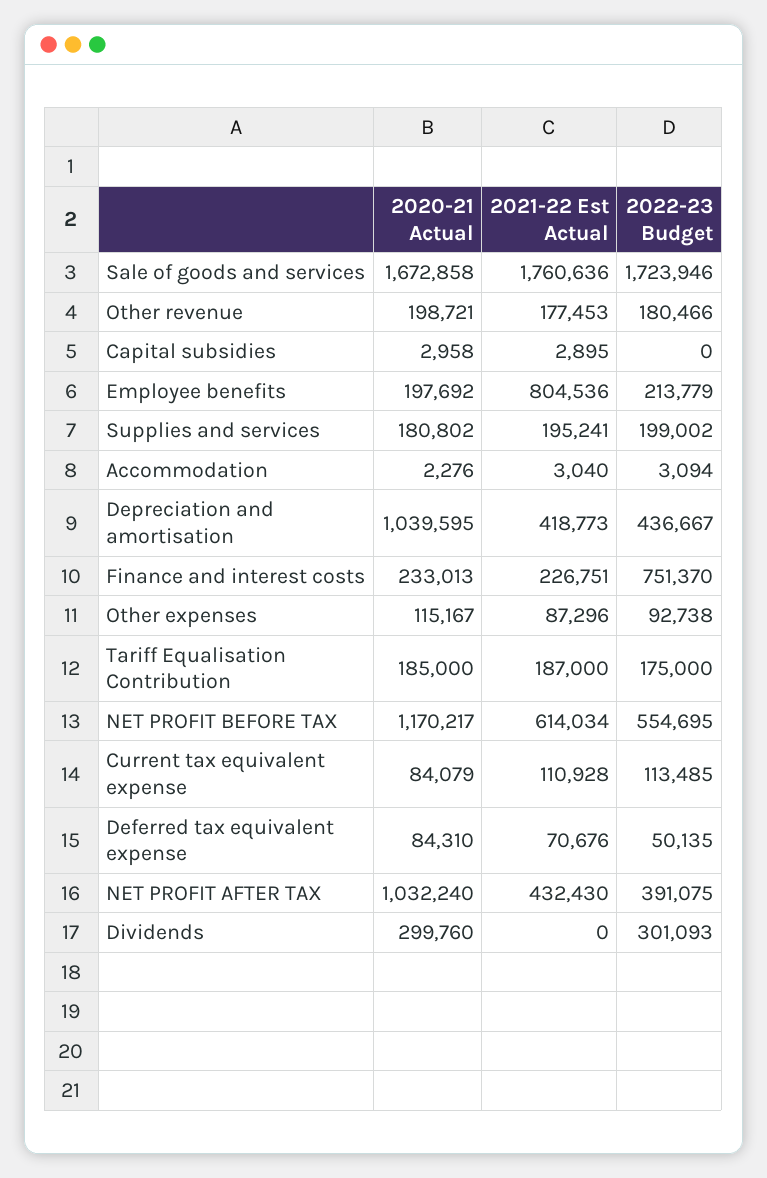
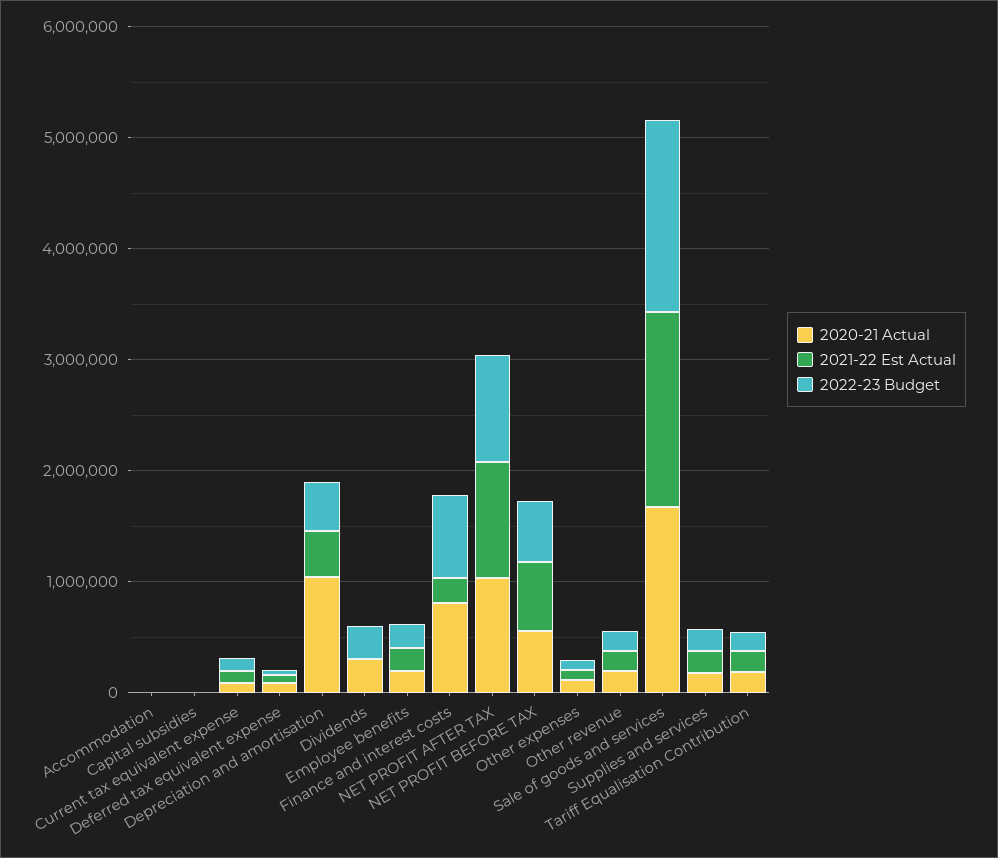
  {
    "2020-21 Actual": {
      "Sale of goods and services": 1672858,
      "Other revenue": 198721,
      "Capital subsidies": 2958,
      "Employee benefits": 197692,
      "Supplies and services": 180802,
      "Accommodation": 2276,
      "Depreciation and amortisation": 1039595,
-     "Finance and interest costs": 233013,
+     "Finance and interest costs": 800000,
      "Other expenses": 115167,
      "Tariff Equalisation Contribution": 185000,
-     "NET PROFIT BEFORE TAX": 1170217,
+     "NET PROFIT BEFORE TAX": 600000,
      "Current tax equivalent expense": 84079,
      "Deferred tax equivalent expense": 84310,
      "NET PROFIT AFTER TAX": 1032240,
      "Dividends": 299760
    },
    "2021-22 Est Actual": {
      "Sale of goods and services": 1760636,
      "Other revenue": 177453,
      "Capital subsidies": 2895,
-     "Employee benefits": 804536,
+     "Employee benefits": 200000,
      "Supplies and services": 195241,
      "Accommodation": 3040,
      "Depreciation and amortisation": 418773,
      "Finance and interest costs": 226751,
      "Other expenses": 87296,
      "Tariff Equalisation Contribution": 187000,
      "NET PROFIT BEFORE TAX": 614034,
      "Current tax equivalent expense": 110928,
      "Deferred tax equivalent expense": 70676,
-     "NET PROFIT AFTER TAX": 432430,
+     "NET PROFIT AFTER TAX": 1000000,
      "Dividends": 0
    },
    "2022-23 Budget": {
      "Sale of goods and services": 1723946,
      "Other revenue": 180466,
      "Capital subsidies": 0,
      "Employee benefits": 213779,
      "Supplies and services": 199002,
      "Accommodation": 3094,
      "Depreciation and amortisation": 436667,
      "Finance and interest costs": 751370,
      "Other expenses": 92738,
      "Tariff Equalisation Contribution": 175000,
      "NET PROFIT BEFORE TAX": 554695,
      "Current tax equivalent expense": 113485,
      "Deferred tax equivalent expense": 50135,
-     "NET PROFIT AFTER TAX": 391075,
+     "NET PROFIT AFTER TAX": 1000000,
      "Dividends": 301093
    }
  }

